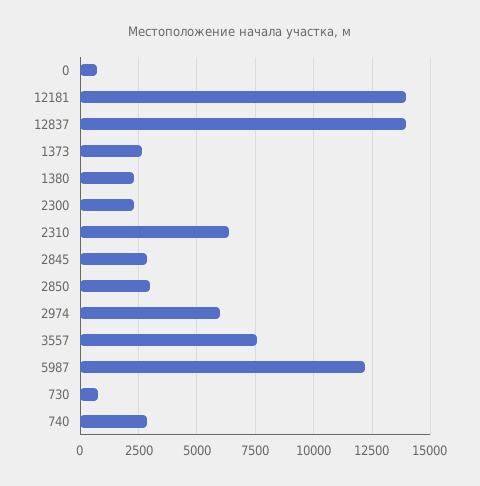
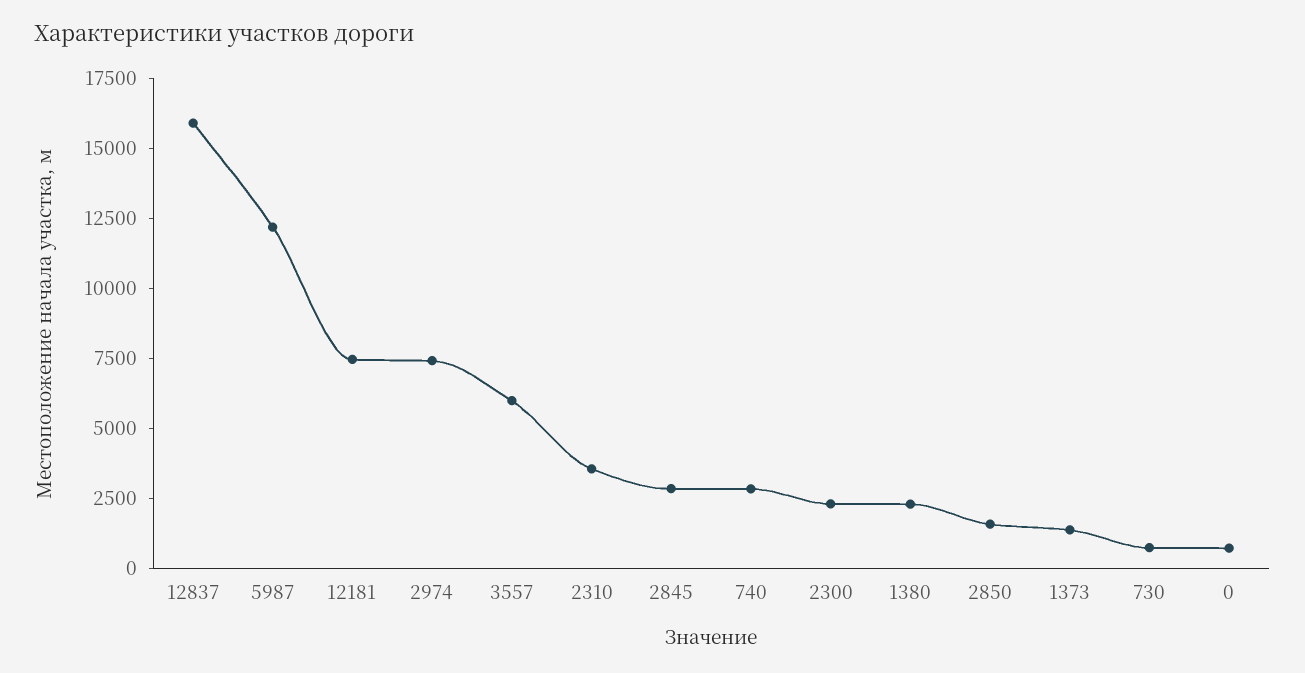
  {
    "0": 500,
-   "12181": 14000,
+   "12181": 7500,
-   "12837": 14000,
+   "12837": 16000,
-   "1373": 2500,
+   "1373": 1500,
    "1380": 2500,
    "2300": 2500,
-   "2310": 6500,
+   "2310": 3500,
    "2845": 3000,
-   "2850": 3000,
+   "2850": 1500,
-   "2974": 6000,
+   "2974": 7500,
-   "3557": 7500,
+   "3557": 6000,
    "5987": 12000,
    "730": 500,
    "740": 3000
  }

